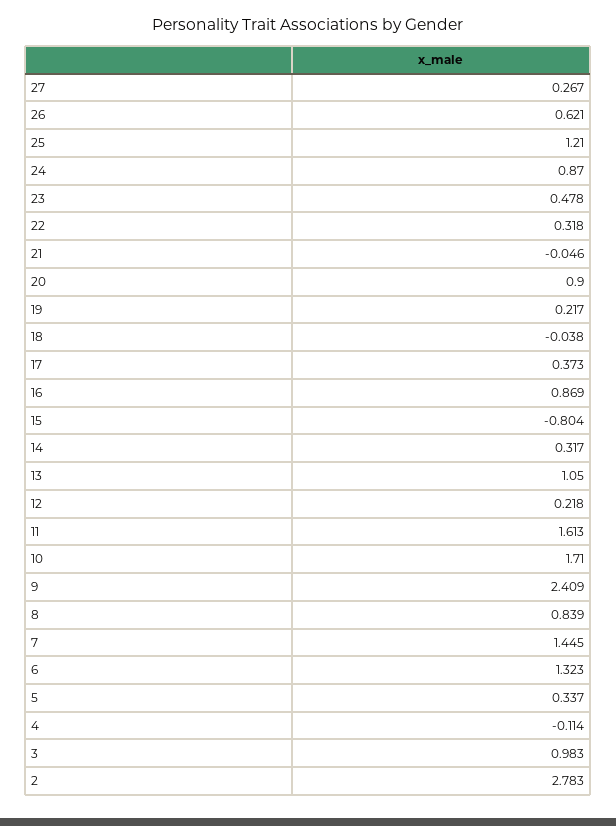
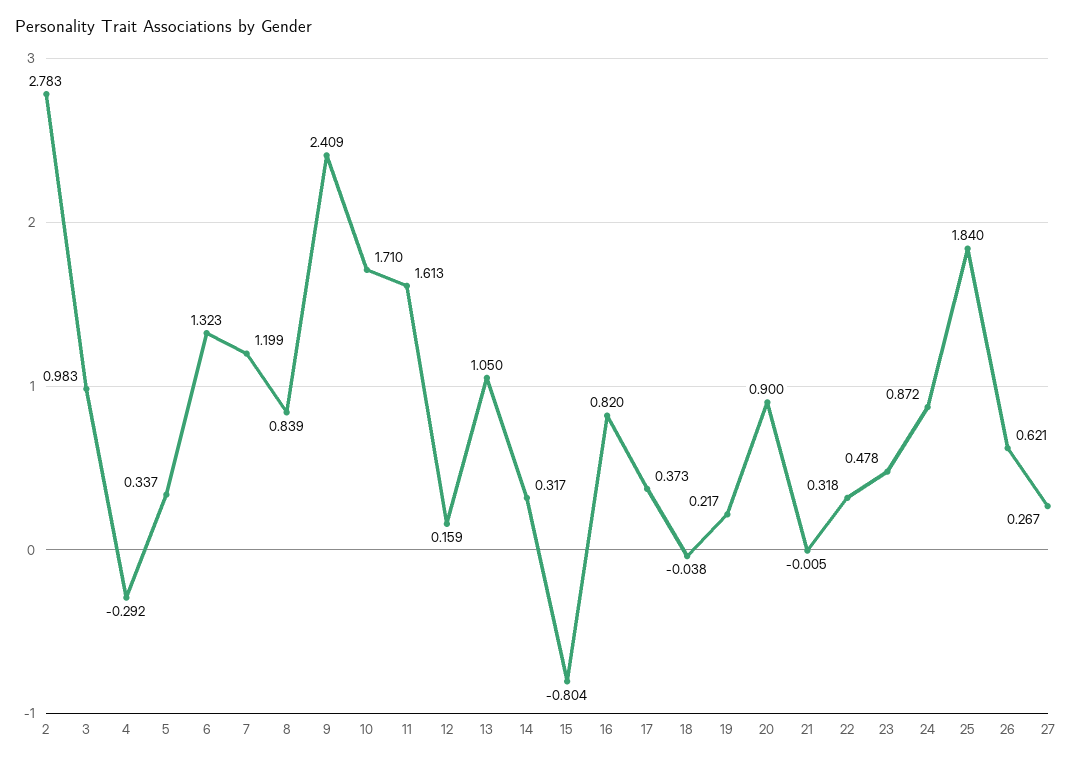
  {
    "27": 0.267,
    "26": 0.621,
-   "25": 1.21,
+   "25": 1.84,
-   "24": 0.87,
+   "24": 0.872,
    "23": 0.478,
    "22": 0.318,
-   "21": -0.046,
+   "21": -0.005,
    "20": 0.9,
    "19": 0.217,
    "18": -0.038,
    "17": 0.373,
-   "16": 0.869,
+   "16": 0.82,
    "15": -0.804,
    "14": 0.317,
    "13": 1.05,
-   "12": 0.218,
+   "12": 0.159,
    "11": 1.613,
    "10": 1.71,
    "9": 2.409,
    "8": 0.839,
-   "7": 1.445,
+   "7": 1.199,
    "6": 1.323,
    "5": 0.337,
-   "4": -0.114,
+   "4": -0.292,
    "3": 0.983,
    "2": 2.783
  }

